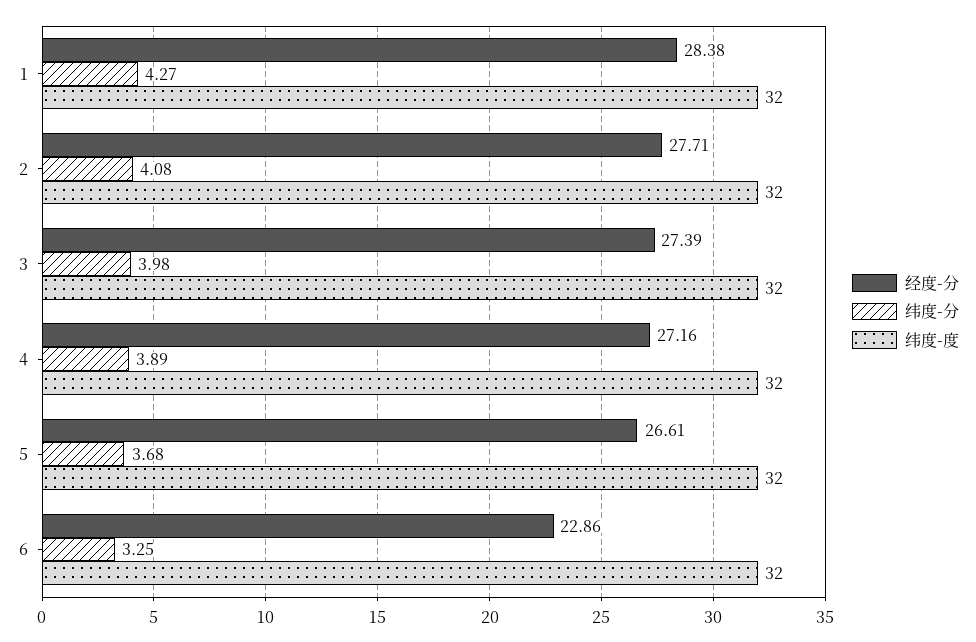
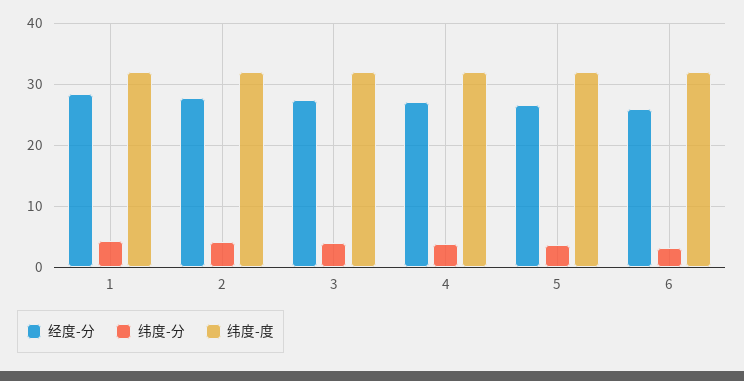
  {
    "经度-分": {
      "1": 28.38,
      "2": 27.71,
      "3": 27.39,
      "4": 27.16,
      "5": 26.61,
-     "6": 22.86
+     "6": 26
    },
    "纬度-分": {
      "1": 4.27,
      "2": 4.08,
      "3": 3.98,
      "4": 3.89,
      "5": 3.68,
      "6": 3.25
    },
    "纬度-度": {
      "1": 32,
      "2": 32,
      "3": 32,
      "4": 32,
      "5": 32,
      "6": 32
    }
  }

